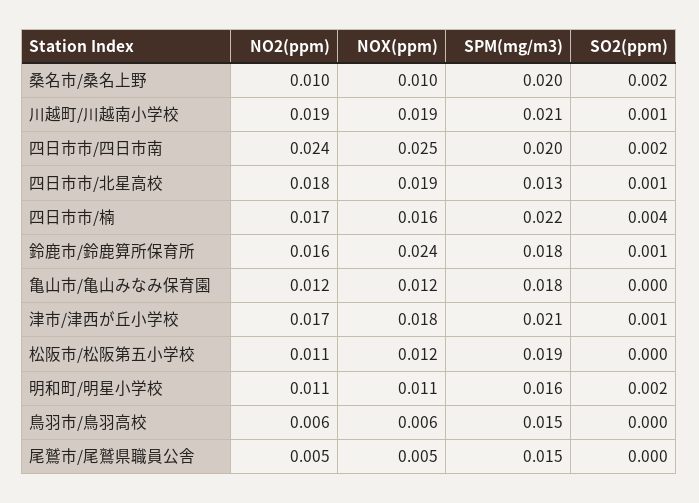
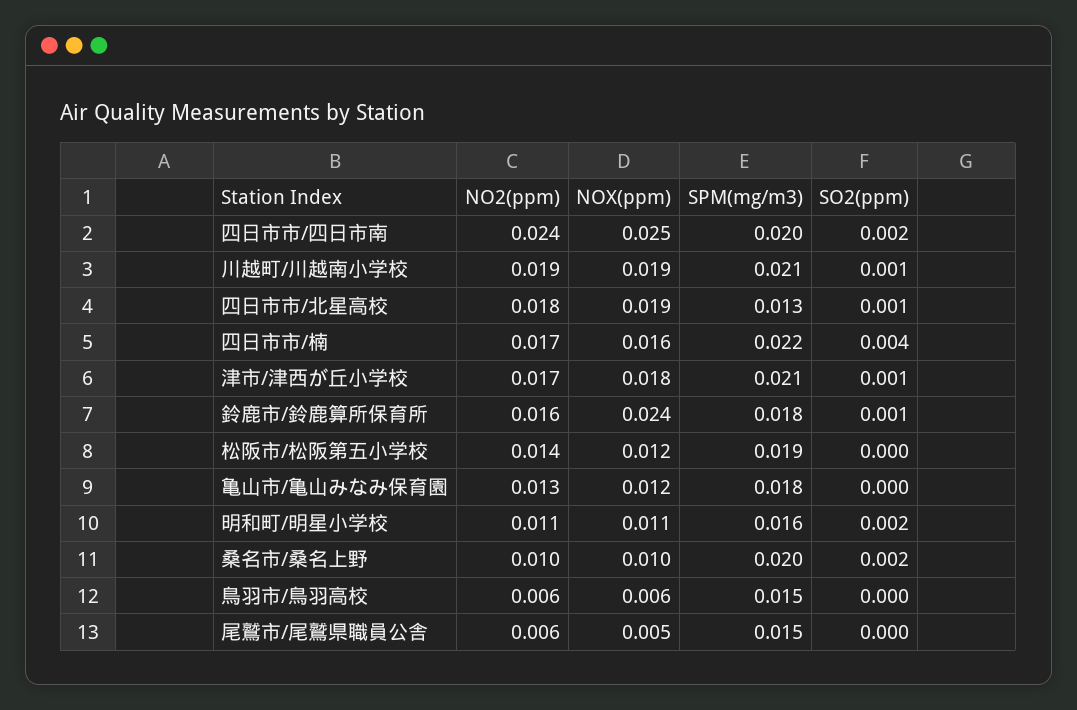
  {
    "NO2(ppm)": {
      "桑名市/桑名上野": 0.01,
      "川越町/川越南小学校": 0.019,
      "四日市市/四日市南": 0.024,
      "四日市市/北星高校": 0.018,
      "四日市市/楠": 0.017,
      "鈴鹿市/鈴鹿算所保育所": 0.016,
-     "亀山市/亀山みなみ保育園": 0.012,
+     "亀山市/亀山みなみ保育園": 0.013,
      "津市/津西が丘小学校": 0.017,
-     "松阪市/松阪第五小学校": 0.011,
+     "松阪市/松阪第五小学校": 0.014,
      "明和町/明星小学校": 0.011,
      "鳥羽市/鳥羽高校": 0.006,
-     "尾鷲市/尾鷲県職員公舎": 0.005
+     "尾鷲市/尾鷲県職員公舎": 0.006
    },
    "NOX(ppm)": {
      "桑名市/桑名上野": 0.01,
      "川越町/川越南小学校": 0.019,
      "四日市市/四日市南": 0.025,
      "四日市市/北星高校": 0.019,
      "四日市市/楠": 0.016,
      "鈴鹿市/鈴鹿算所保育所": 0.024,
      "亀山市/亀山みなみ保育園": 0.012,
      "津市/津西が丘小学校": 0.018,
      "松阪市/松阪第五小学校": 0.012,
      "明和町/明星小学校": 0.011,
      "鳥羽市/鳥羽高校": 0.006,
      "尾鷲市/尾鷲県職員公舎": 0.005
    },
    "SPM(mg/m3)": {
      "桑名市/桑名上野": 0.02,
      "川越町/川越南小学校": 0.021,
      "四日市市/四日市南": 0.02,
      "四日市市/北星高校": 0.013,
      "四日市市/楠": 0.022,
      "鈴鹿市/鈴鹿算所保育所": 0.018,
      "亀山市/亀山みなみ保育園": 0.018,
      "津市/津西が丘小学校": 0.021,
      "松阪市/松阪第五小学校": 0.019,
      "明和町/明星小学校": 0.016,
      "鳥羽市/鳥羽高校": 0.015,
      "尾鷲市/尾鷲県職員公舎": 0.015
    },
    "SO2(ppm)": {
      "桑名市/桑名上野": 0.002,
      "川越町/川越南小学校": 0.001,
      "四日市市/四日市南": 0.002,
      "四日市市/北星高校": 0.001,
      "四日市市/楠": 0.004,
      "鈴鹿市/鈴鹿算所保育所": 0.001,
      "亀山市/亀山みなみ保育園": 0,
      "津市/津西が丘小学校": 0.001,
      "松阪市/松阪第五小学校": 0,
      "明和町/明星小学校": 0.002,
      "鳥羽市/鳥羽高校": 0,
      "尾鷲市/尾鷲県職員公舎": 0
    }
  }

